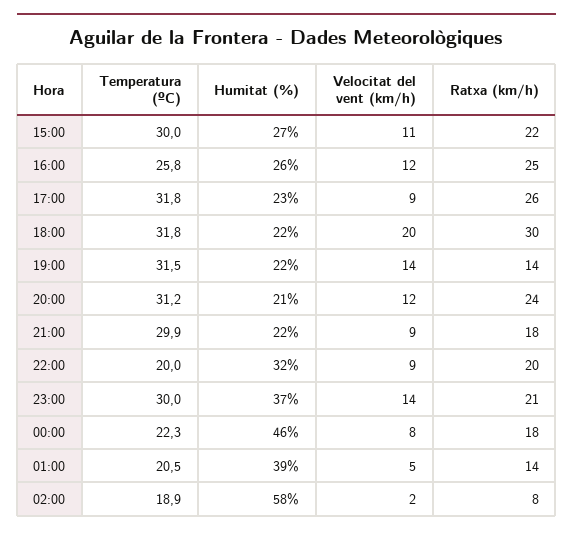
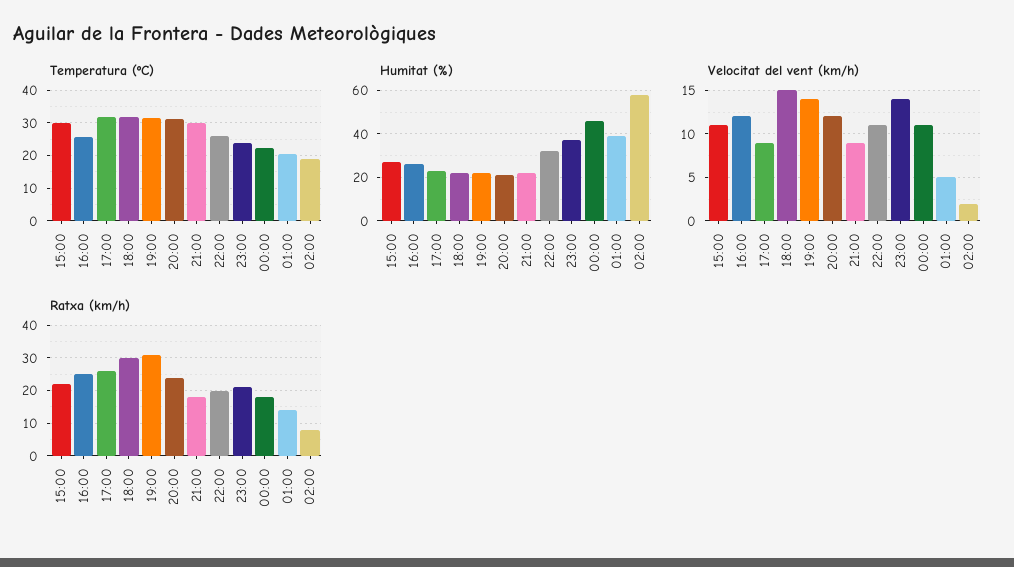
  {
    "Temperatura (ºC)": {
      "15:00": 30,
      "16:00": 25.8,
      "17:00": 31.8,
      "18:00": 31.8,
      "19:00": 31.5,
      "20:00": 31.2,
      "21:00": 29.9,
-     "22:00": 20,
+     "22:00": 26,
-     "23:00": 30,
+     "23:00": 24,
      "00:00": 22.3,
      "01:00": 20.5,
      "02:00": 18.9
    },
    "Humitat (%)": {
      "15:00": 27,
      "16:00": 26,
      "17:00": 23,
      "18:00": 22,
      "19:00": 22,
      "20:00": 21,
      "21:00": 22,
      "22:00": 32,
      "23:00": 37,
      "00:00": 46,
      "01:00": 39,
      "02:00": 58
    },
    "Velocitat del vent (km/h)": {
      "15:00": 11,
      "16:00": 12,
      "17:00": 9,
-     "18:00": 20,
+     "18:00": 15,
      "19:00": 14,
      "20:00": 12,
      "21:00": 9,
-     "22:00": 9,
+     "22:00": 11,
      "23:00": 14,
-     "00:00": 8,
+     "00:00": 11,
      "01:00": 5,
      "02:00": 2
    },
    "Ratxa (km/h)": {
      "15:00": 22,
      "16:00": 25,
      "17:00": 26,
      "18:00": 30,
-     "19:00": 14,
+     "19:00": 30,
      "20:00": 24,
      "21:00": 18,
      "22:00": 20,
      "23:00": 21,
      "00:00": 18,
      "01:00": 14,
      "02:00": 8
    }
  }

